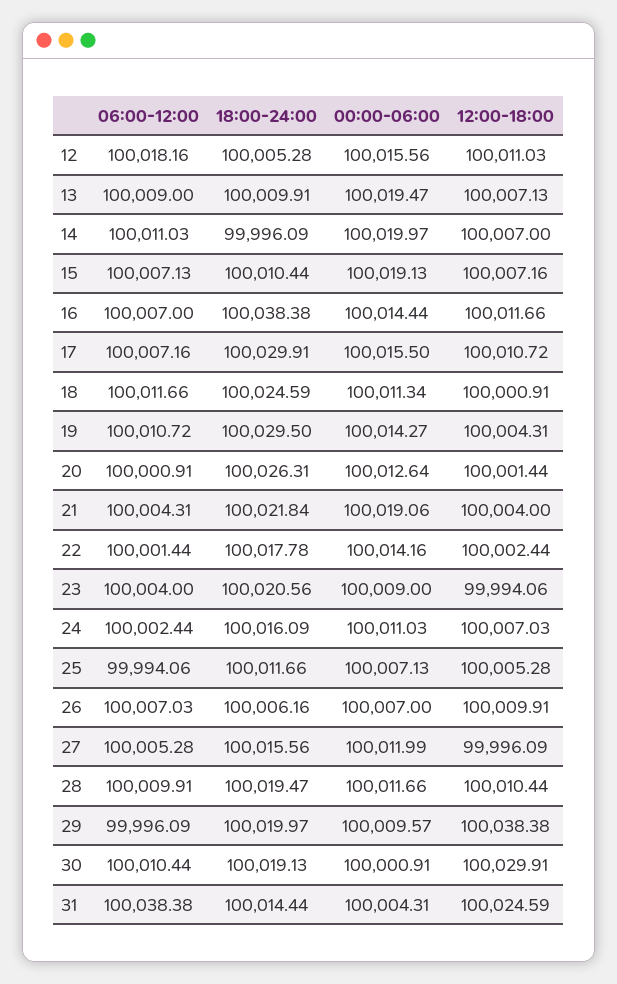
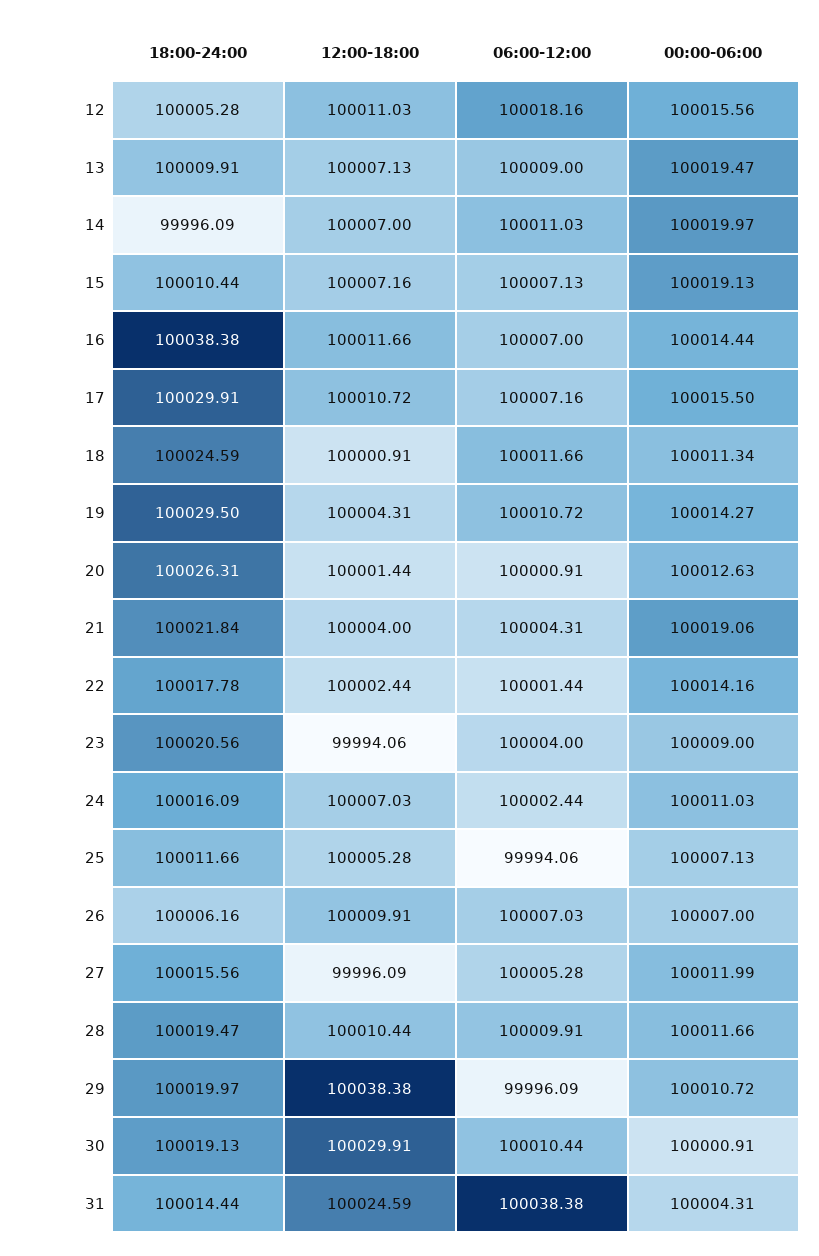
  {
    "06:00-12:00": {
      "12": 100018.16,
      "13": 100009,
      "14": 100011.03,
      "15": 100007.13,
      "16": 100007,
      "17": 100007.16,
      "18": 100011.66,
      "19": 100010.72,
      "20": 100000.91,
      "21": 100004.31,
      "22": 100001.44,
      "23": 100004,
      "24": 100002.44,
      "25": 99994.06,
      "26": 100007.03,
      "27": 100005.28,
      "28": 100009.91,
      "29": 99996.09,
      "30": 100010.44,
      "31": 100038.38
    },
    "18:00-24:00": {
      "12": 100005.28,
      "13": 100009.91,
      "14": 99996.09,
      "15": 100010.44,
      "16": 100038.38,
      "17": 100029.91,
      "18": 100024.59,
      "19": 100029.5,
      "20": 100026.31,
      "21": 100021.84,
      "22": 100017.78,
      "23": 100020.56,
      "24": 100016.09,
      "25": 100011.66,
      "26": 100006.16,
      "27": 100015.56,
      "28": 100019.47,
      "29": 100019.97,
      "30": 100019.13,
      "31": 100014.44
    },
    "00:00-06:00": {
      "12": 100015.56,
      "13": 100019.47,
      "14": 100019.97,
      "15": 100019.13,
      "16": 100014.44,
      "17": 100015.5,
      "18": 100011.34,
      "19": 100014.27,
-     "20": 100012.64,
+     "20": 100012.63,
      "21": 100019.06,
      "22": 100014.16,
      "23": 100009,
      "24": 100011.03,
      "25": 100007.13,
      "26": 100007,
      "27": 100011.99,
      "28": 100011.66,
-     "29": 100009.57,
+     "29": 100010.72,
      "30": 100000.91,
      "31": 100004.31
    },
    "12:00-18:00": {
      "12": 100011.03,
      "13": 100007.13,
      "14": 100007,
      "15": 100007.16,
      "16": 100011.66,
      "17": 100010.72,
      "18": 100000.91,
      "19": 100004.31,
      "20": 100001.44,
      "21": 100004,
      "22": 100002.44,
      "23": 99994.06,
      "24": 100007.03,
      "25": 100005.28,
      "26": 100009.91,
      "27": 99996.09,
      "28": 100010.44,
      "29": 100038.38,
      "30": 100029.91,
      "31": 100024.59
    }
  }

